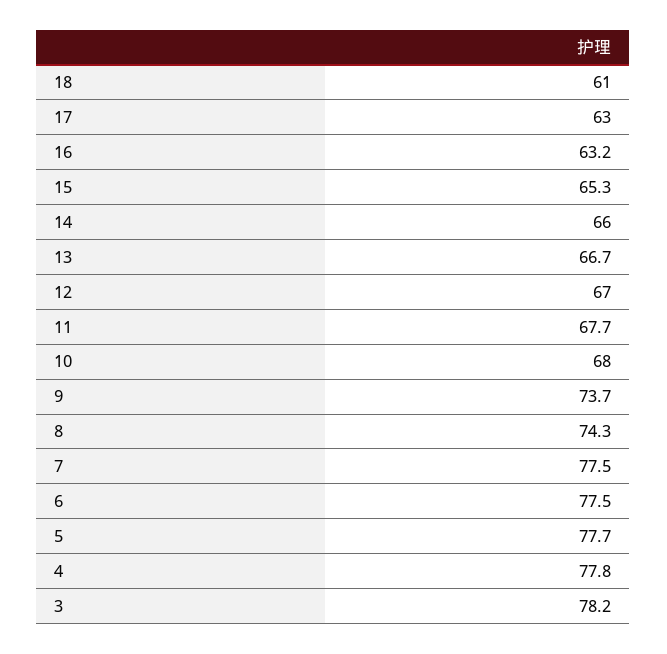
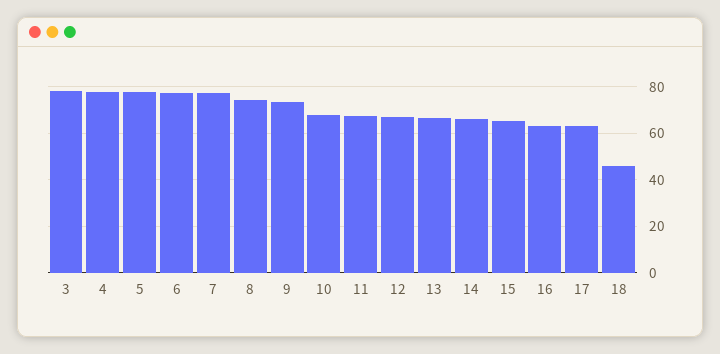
  {
-   "18": 61,
+   "18": 45,
    "17": 63,
    "16": 63.2,
    "15": 65.3,
    "14": 66,
    "13": 66.7,
    "12": 67,
    "11": 67.7,
    "10": 68,
    "9": 73.7,
    "8": 74.3,
    "7": 77.5,
    "6": 77.5,
    "5": 77.7,
    "4": 77.8,
    "3": 78.2
  }

